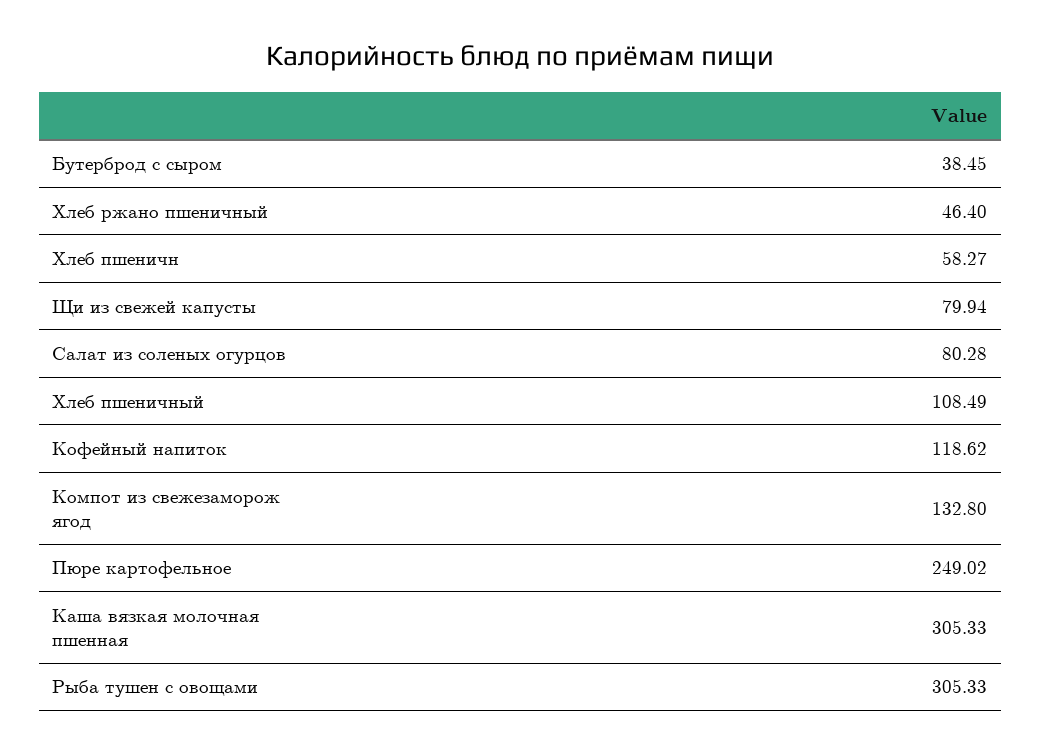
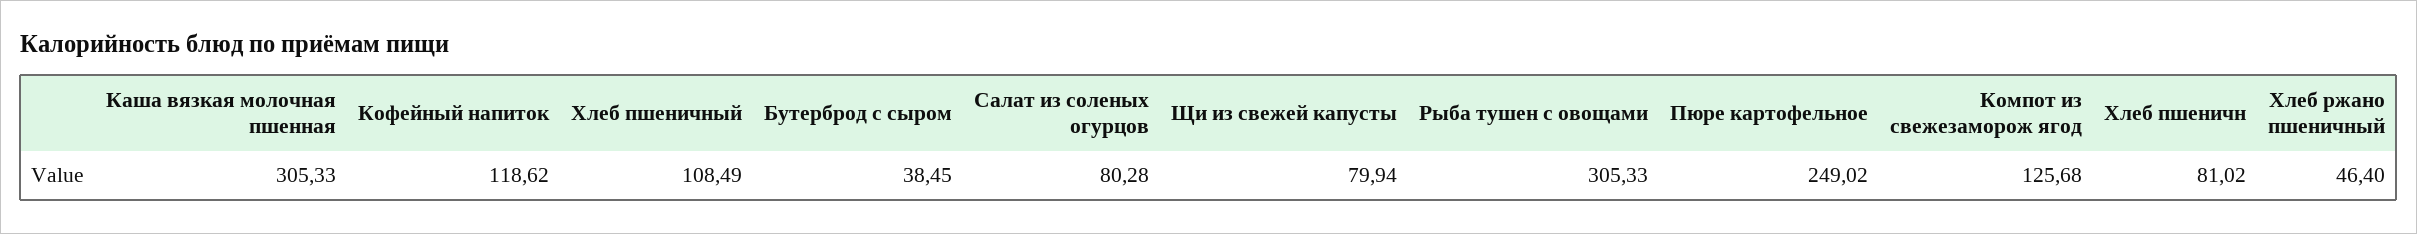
  {
    "Бутерброд с сыром": 38.45,
    "Хлеб ржано пшеничный": 46.4,
-   "Хлеб пшеничн": 58.27,
+   "Хлеб пшеничн": 81.02,
    "Щи из свежей капусты": 79.94,
    "Салат из соленых огурцов": 80.28,
    "Хлеб пшеничный": 108.49,
    "Кофейный напиток": 118.62,
-   "Компот из свежезаморож ягод": 132.8,
+   "Компот из свежезаморож ягод": 125.68,
    "Пюре картофельное": 249.02,
    "Каша вязкая молочная пшенная": 305.33,
    "Рыба тушен с овощами": 305.33
  }

